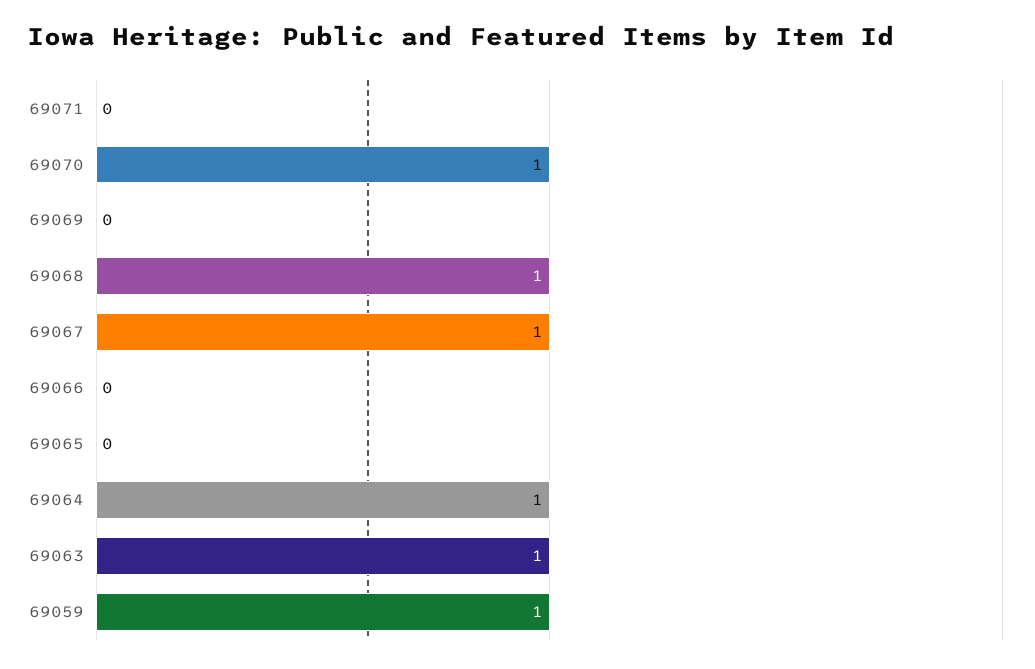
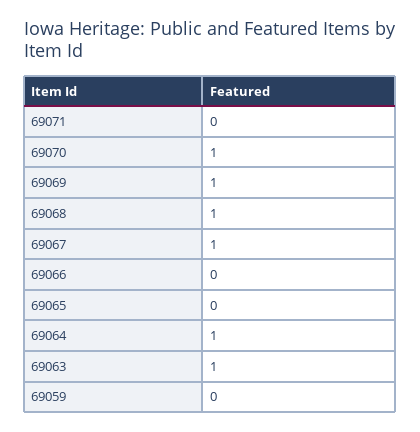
  {
    "69071": 0,
    "69070": 1,
-   "69069": 0,
+   "69069": 1,
    "69068": 1,
    "69067": 1,
    "69066": 0,
    "69065": 0,
    "69064": 1,
    "69063": 1,
-   "69059": 1
+   "69059": 0
  }

